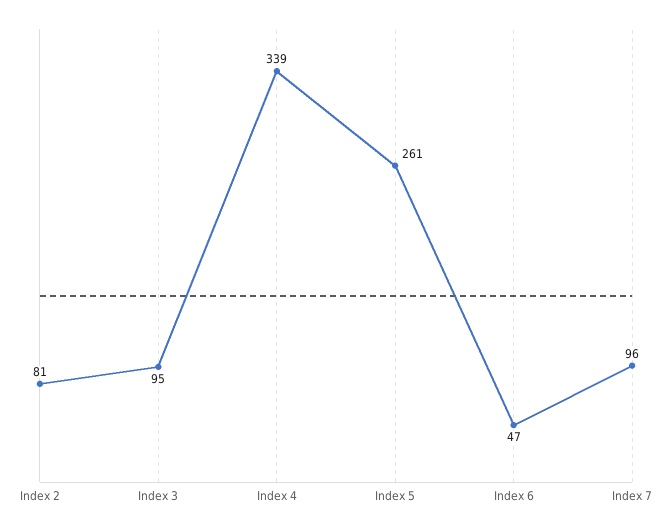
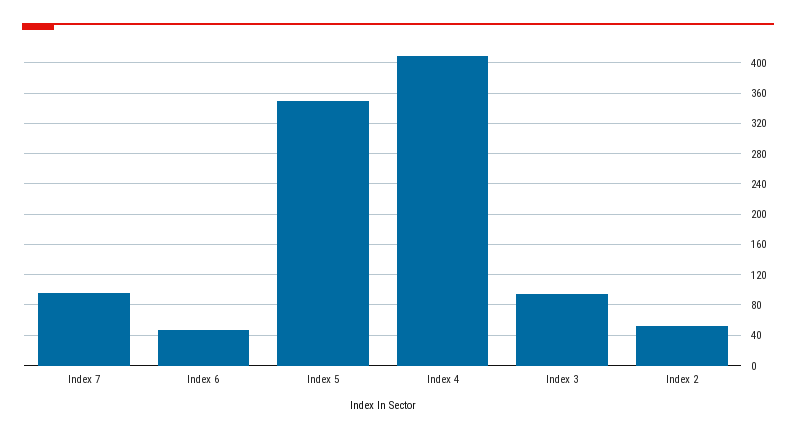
  {
-   "Index 2": 81,
+   "Index 2": 50,
    "Index 3": 95,
-   "Index 4": 339,
+   "Index 4": 410,
-   "Index 5": 261,
+   "Index 5": 350,
    "Index 6": 47,
    "Index 7": 96
  }

